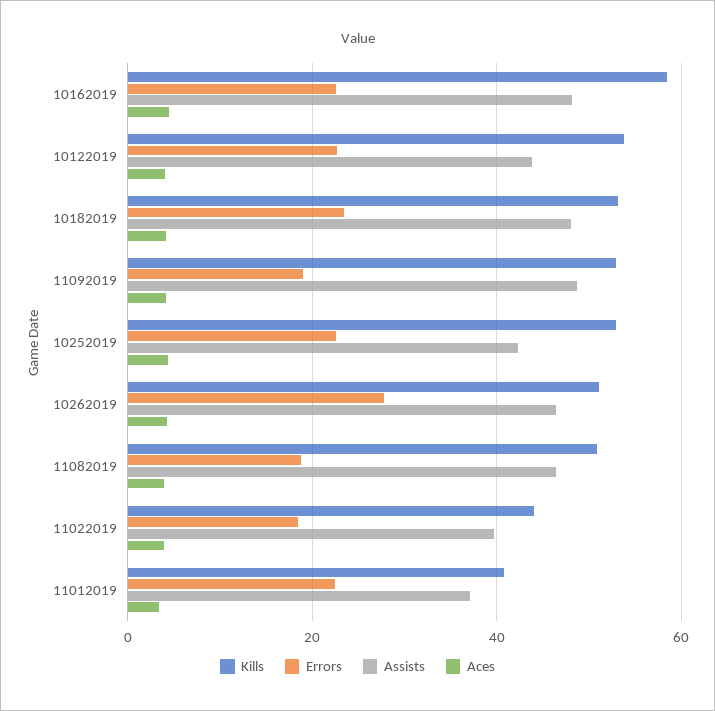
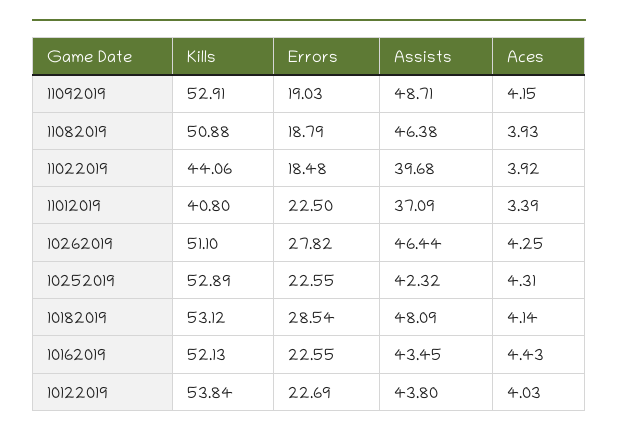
  {
    "Kills": {
-     "10162019": 58,
+     "10162019": 52.13,
      "10122019": 53.84,
      "10182019": 53.12,
      "11092019": 52.91,
      "10252019": 52.89,
      "10262019": 51.1,
      "11082019": 50.88,
      "11022019": 44.06,
      "11012019": 40.8
    },
    "Errors": {
      "10162019": 22.55,
      "10122019": 22.69,
-     "10182019": 24,
+     "10182019": 28.54,
      "11092019": 19.03,
      "10252019": 22.55,
      "10262019": 27.82,
      "11082019": 18.79,
      "11022019": 18.48,
      "11012019": 22.5
    },
    "Assists": {
-     "10162019": 48,
+     "10162019": 43.45,
      "10122019": 43.8,
      "10182019": 48.09,
      "11092019": 48.71,
      "10252019": 42.32,
      "10262019": 46.44,
      "11082019": 46.38,
      "11022019": 39.68,
      "11012019": 37.09
    },
    "Aces": {
      "10162019": 4.43,
      "10122019": 4.03,
      "10182019": 4.14,
      "11092019": 4.15,
      "10252019": 4.31,
      "10262019": 4.25,
      "11082019": 3.93,
      "11022019": 3.92,
      "11012019": 3.39
    }
  }

